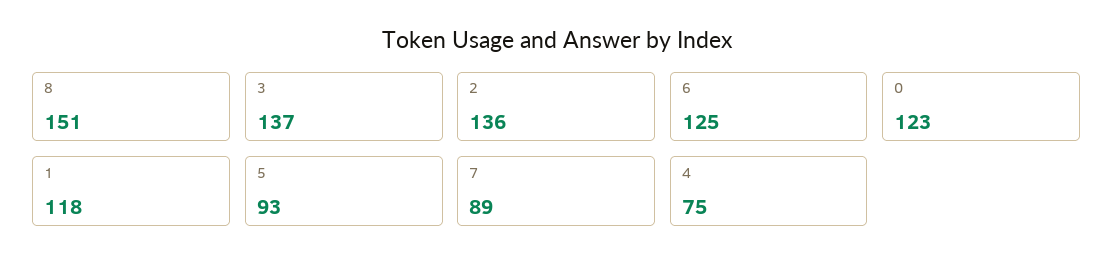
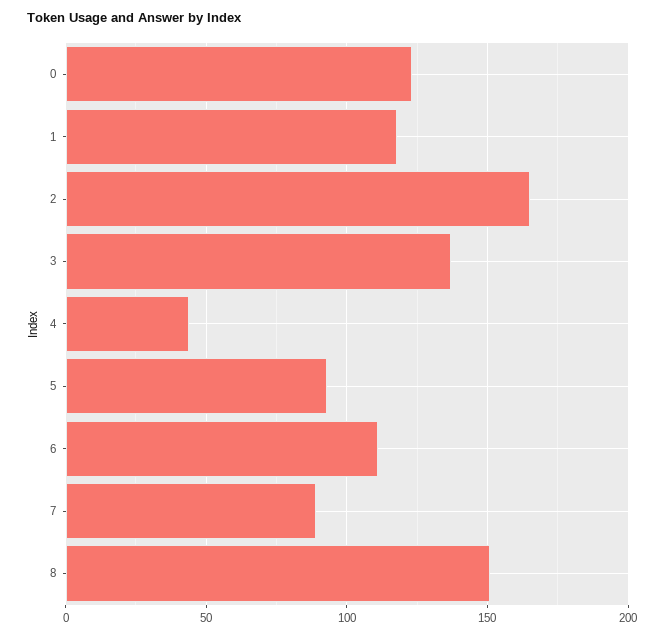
  {
    "8": 151,
    "3": 137,
-   "2": 136,
+   "2": 165,
-   "6": 125,
+   "6": 110,
    "0": 123,
    "1": 118,
    "5": 93,
    "7": 89,
-   "4": 75
+   "4": 45
  }

